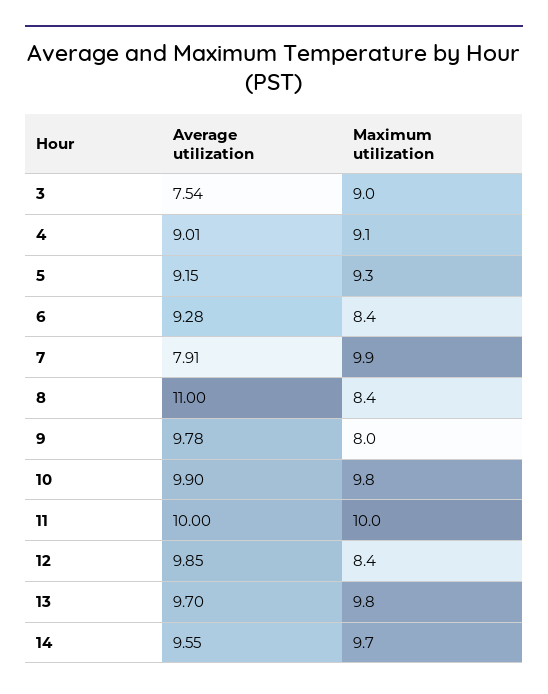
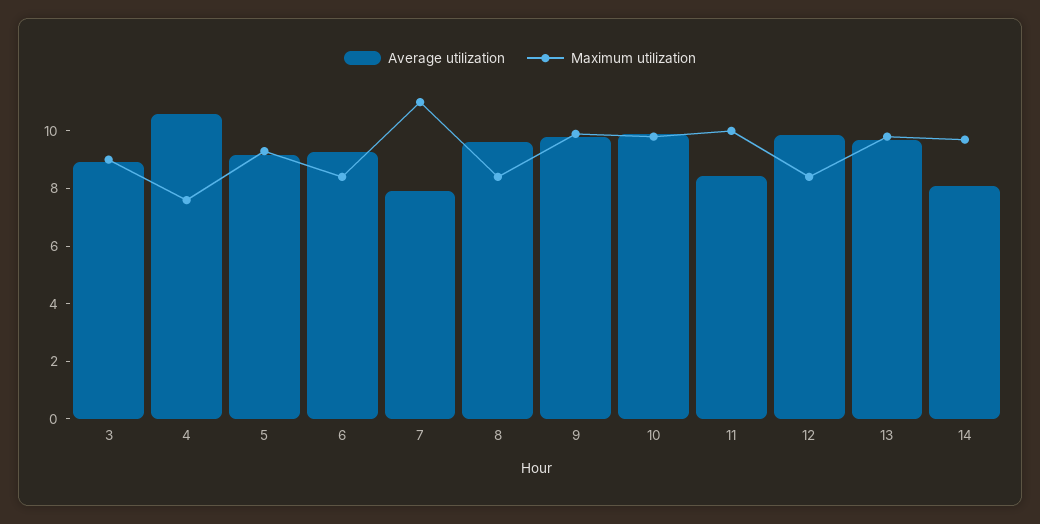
  {
    "Average utilization": {
-     "3": 7.54,
+     "3": 9,
-     "4": 9.01,
+     "4": 10.5,
      "5": 9.15,
      "6": 9.28,
      "7": 7.91,
-     "8": 11,
+     "8": 9.5,
      "9": 9.78,
      "10": 9.9,
-     "11": 10,
+     "11": 8.5,
      "12": 9.85,
      "13": 9.7,
-     "14": 9.55
+     "14": 8
    },
    "Maximum utilization": {
      "3": 9,
-     "4": 9.1,
+     "4": 7.5,
      "5": 9.3,
      "6": 8.4,
-     "7": 9.9,
+     "7": 11,
      "8": 8.4,
-     "9": 8,
+     "9": 10,
      "10": 9.8,
      "11": 10,
      "12": 8.4,
      "13": 9.8,
      "14": 9.7
    }
  }

